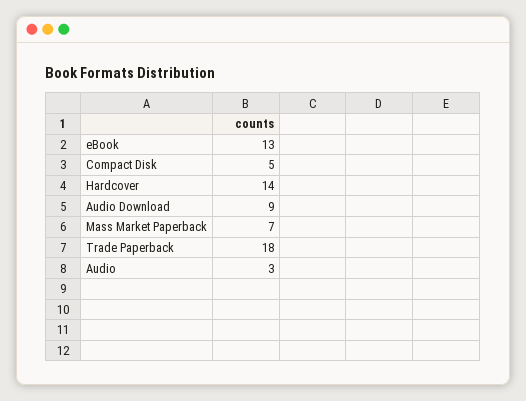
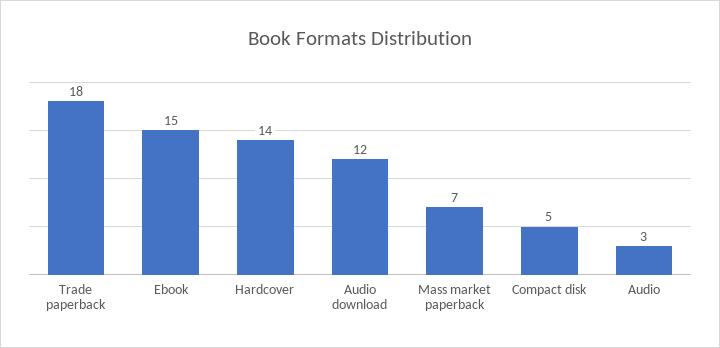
  {
-   "eBook": 13,
+   "eBook": 15,
    "Compact Disk": 5,
    "Hardcover": 14,
-   "Audio Download": 9,
+   "Audio Download": 12,
    "Mass Market Paperback": 7,
    "Trade Paperback": 18,
    "Audio": 3
  }

